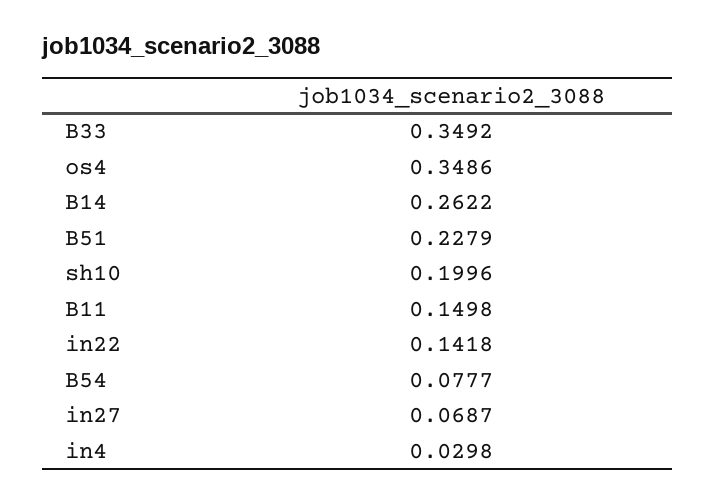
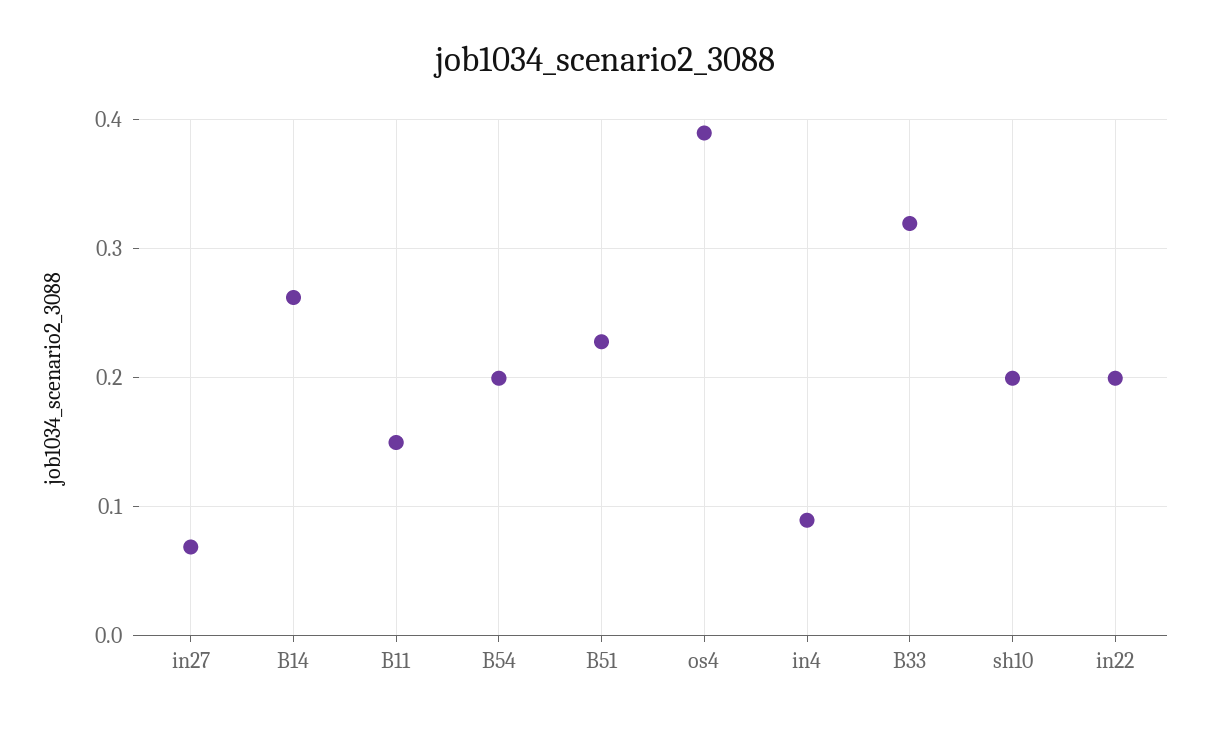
  {
-   "B33": 0.3492,
+   "B33": 0.32,
-   "os4": 0.3486,
+   "os4": 0.39,
    "B14": 0.2622,
    "B51": 0.2279,
    "sh10": 0.1996,
    "B11": 0.1498,
-   "in22": 0.1418,
+   "in22": 0.2,
-   "B54": 0.0777,
+   "B54": 0.2,
    "in27": 0.0687,
-   "in4": 0.0298
+   "in4": 0.09
  }

